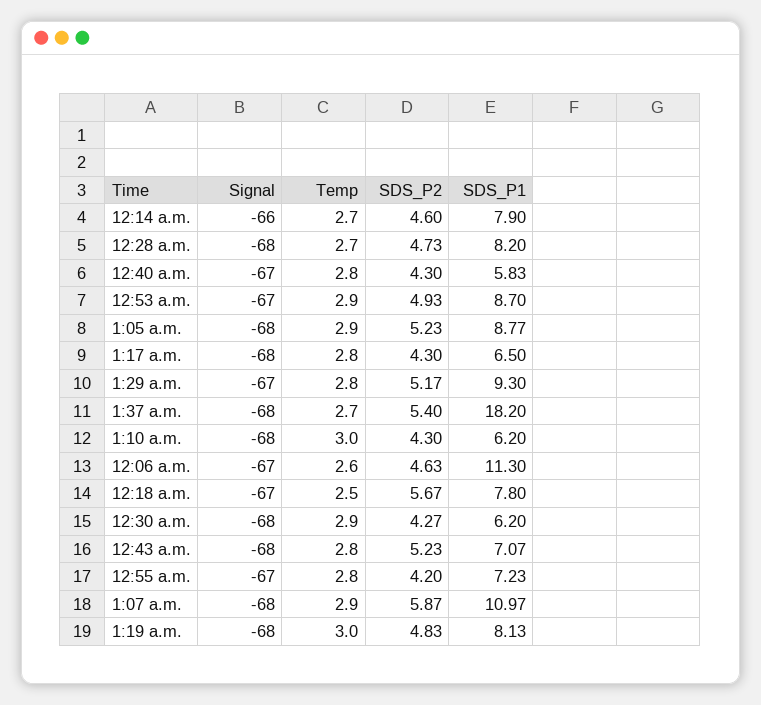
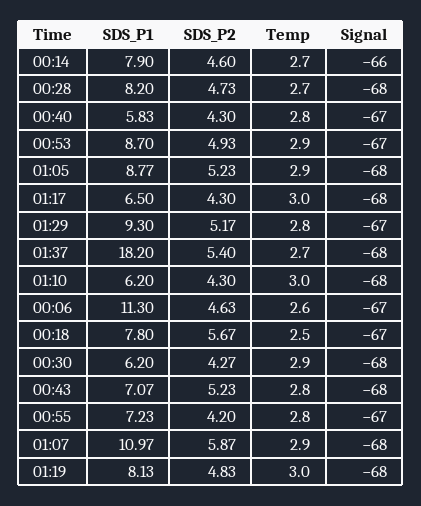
  {
    "Signal": {
      "12:14 a.m.": -66,
      "12:28 a.m.": -68,
      "12:40 a.m.": -67,
      "12:53 a.m.": -67,
      "1:05 a.m.": -68,
      "1:17 a.m.": -68,
      "1:29 a.m.": -67,
      "1:37 a.m.": -68,
      "1:10 a.m.": -68,
      "12:06 a.m.": -67,
      "12:18 a.m.": -67,
      "12:30 a.m.": -68,
      "12:43 a.m.": -68,
      "12:55 a.m.": -67,
      "1:07 a.m.": -68,
      "1:19 a.m.": -68
    },
    "Temp": {
      "12:14 a.m.": 2.7,
      "12:28 a.m.": 2.7,
      "12:40 a.m.": 2.8,
      "12:53 a.m.": 2.9,
      "1:05 a.m.": 2.9,
-     "1:17 a.m.": 2.8,
+     "1:17 a.m.": 3,
      "1:29 a.m.": 2.8,
      "1:37 a.m.": 2.7,
      "1:10 a.m.": 3,
      "12:06 a.m.": 2.6,
      "12:18 a.m.": 2.5,
      "12:30 a.m.": 2.9,
      "12:43 a.m.": 2.8,
      "12:55 a.m.": 2.8,
      "1:07 a.m.": 2.9,
      "1:19 a.m.": 3
    },
    "SDS_P2": {
      "12:14 a.m.": 4.6,
      "12:28 a.m.": 4.73,
      "12:40 a.m.": 4.3,
      "12:53 a.m.": 4.93,
      "1:05 a.m.": 5.23,
      "1:17 a.m.": 4.3,
      "1:29 a.m.": 5.17,
      "1:37 a.m.": 5.4,
      "1:10 a.m.": 4.3,
      "12:06 a.m.": 4.63,
      "12:18 a.m.": 5.67,
      "12:30 a.m.": 4.27,
      "12:43 a.m.": 5.23,
      "12:55 a.m.": 4.2,
      "1:07 a.m.": 5.87,
      "1:19 a.m.": 4.83
    },
    "SDS_P1": {
      "12:14 a.m.": 7.9,
      "12:28 a.m.": 8.2,
      "12:40 a.m.": 5.83,
      "12:53 a.m.": 8.7,
      "1:05 a.m.": 8.77,
      "1:17 a.m.": 6.5,
      "1:29 a.m.": 9.3,
      "1:37 a.m.": 18.2,
      "1:10 a.m.": 6.2,
      "12:06 a.m.": 11.3,
      "12:18 a.m.": 7.8,
      "12:30 a.m.": 6.2,
      "12:43 a.m.": 7.07,
      "12:55 a.m.": 7.23,
      "1:07 a.m.": 10.97,
      "1:19 a.m.": 8.13
    }
  }

